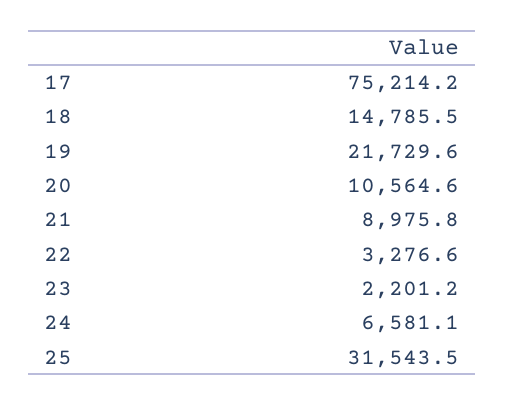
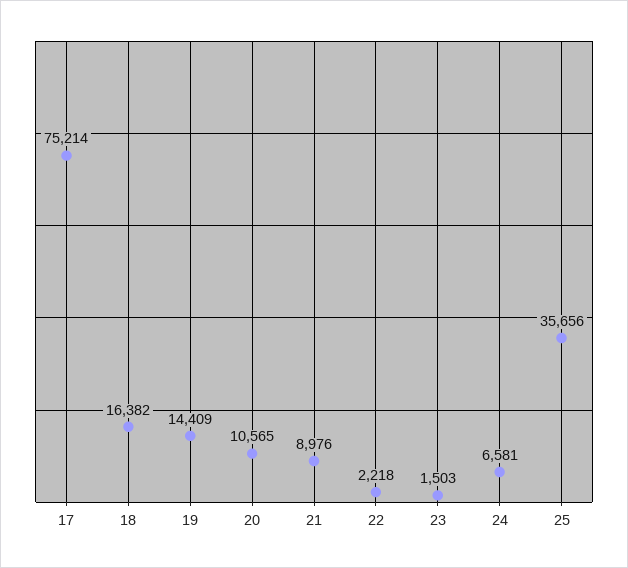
  {
    "17": 75214.2,
-   "18": 14785.5,
+   "18": 16382,
-   "19": 21729.6,
+   "19": 14409,
    "20": 10564.6,
    "21": 8975.8,
-   "22": 3276.6,
+   "22": 2218,
-   "23": 2201.2,
+   "23": 1503,
    "24": 6581.1,
-   "25": 31543.5
+   "25": 35656
  }

